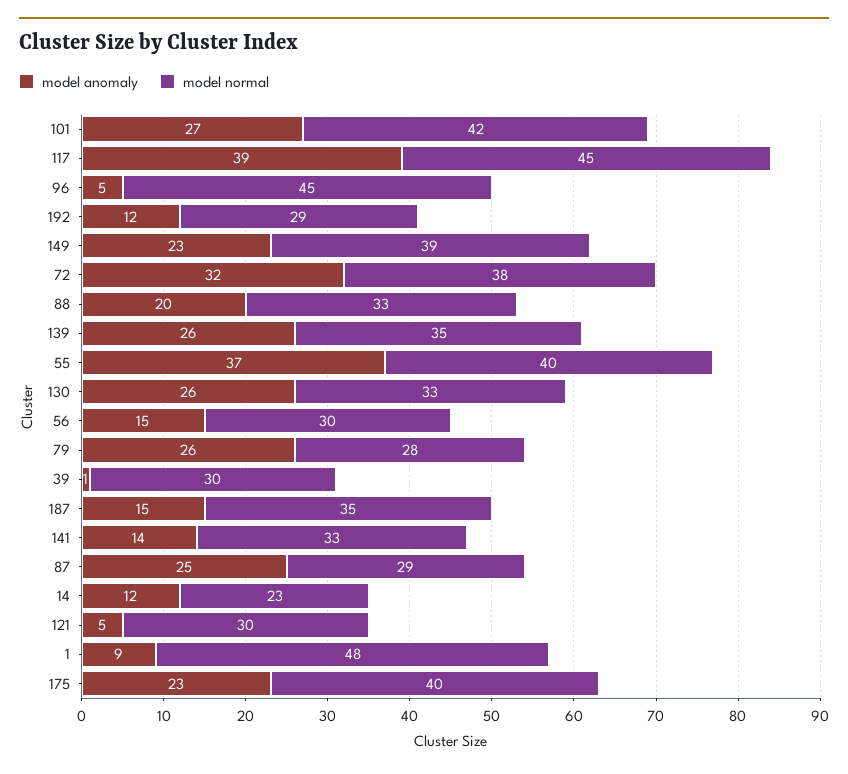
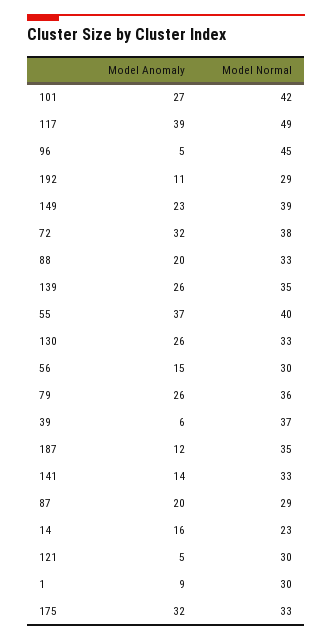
  {
    "model anomaly": {
      "101": 27,
      "117": 39,
      "96": 5,
-     "192": 12,
+     "192": 11,
      "149": 23,
      "72": 32,
      "88": 20,
      "139": 26,
      "55": 37,
      "130": 26,
      "56": 15,
      "79": 26,
-     "39": 1,
+     "39": 6,
-     "187": 15,
+     "187": 12,
      "141": 14,
-     "87": 25,
+     "87": 20,
-     "14": 12,
+     "14": 16,
      "121": 5,
      "1": 9,
-     "175": 23
+     "175": 32
    },
    "model normal": {
      "101": 42,
-     "117": 45,
+     "117": 49,
      "96": 45,
      "192": 29,
      "149": 39,
      "72": 38,
      "88": 33,
      "139": 35,
      "55": 40,
      "130": 33,
      "56": 30,
-     "79": 28,
+     "79": 36,
-     "39": 30,
+     "39": 37,
      "187": 35,
      "141": 33,
      "87": 29,
      "14": 23,
      "121": 30,
-     "1": 48,
+     "1": 30,
-     "175": 40
+     "175": 33
    }
  }

